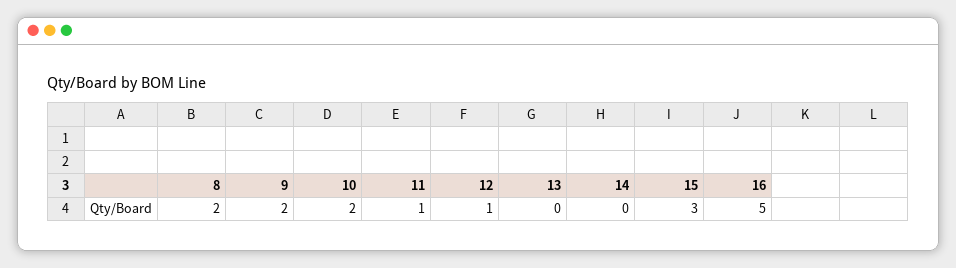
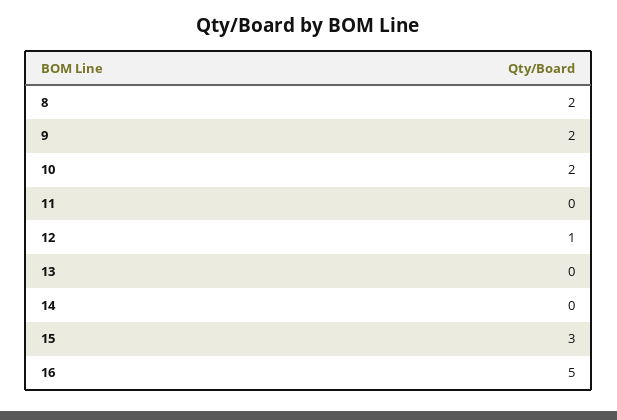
  {
    "8": 2,
    "9": 2,
    "10": 2,
-   "11": 1,
+   "11": 0,
    "12": 1,
    "13": 0,
    "14": 0,
    "15": 3,
    "16": 5
  }

